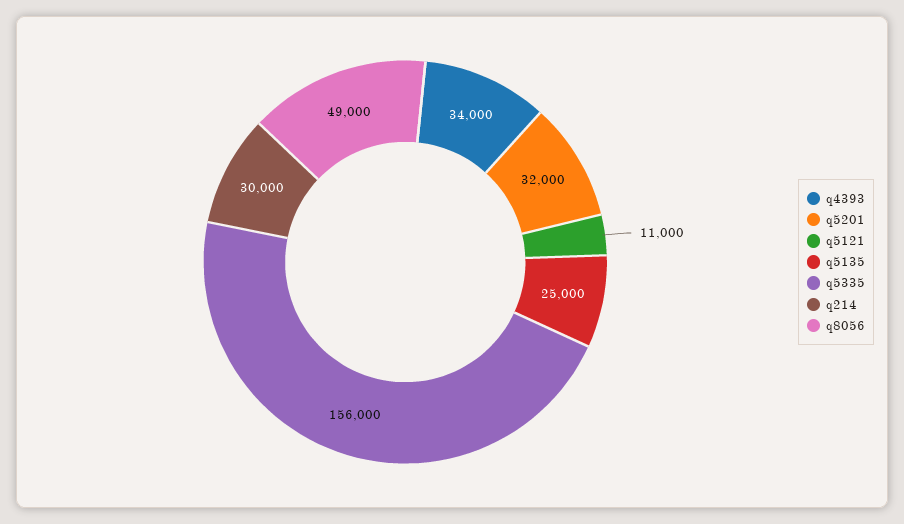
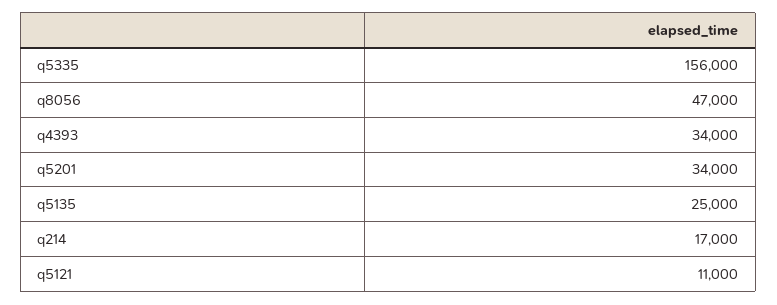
  {
    "q4393": 34000,
-   "q5201": 32000,
+   "q5201": 34000,
    "q5121": 11000,
    "q5135": 25000,
    "q5335": 156000,
-   "q214": 30000,
+   "q214": 17000,
-   "q8056": 49000
+   "q8056": 47000
  }

